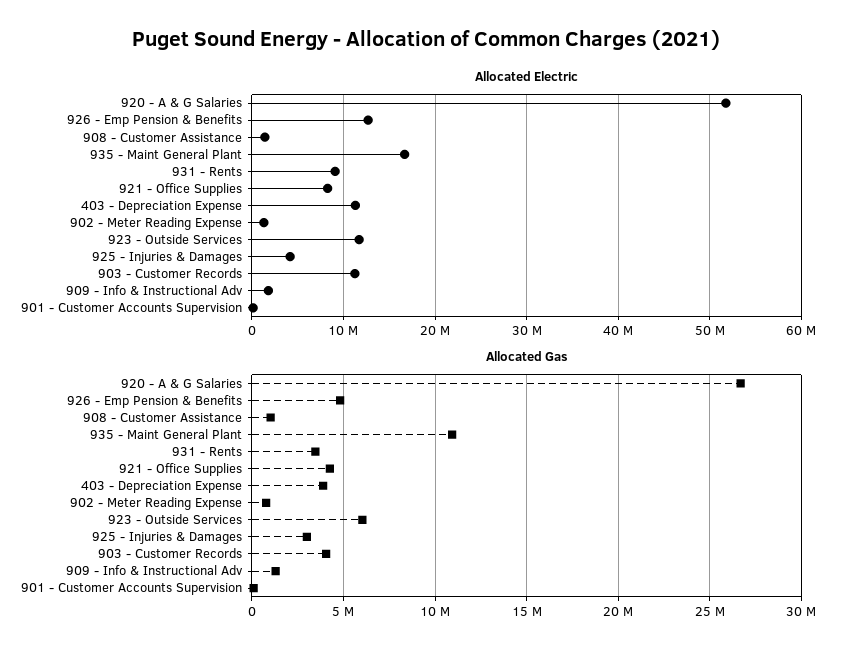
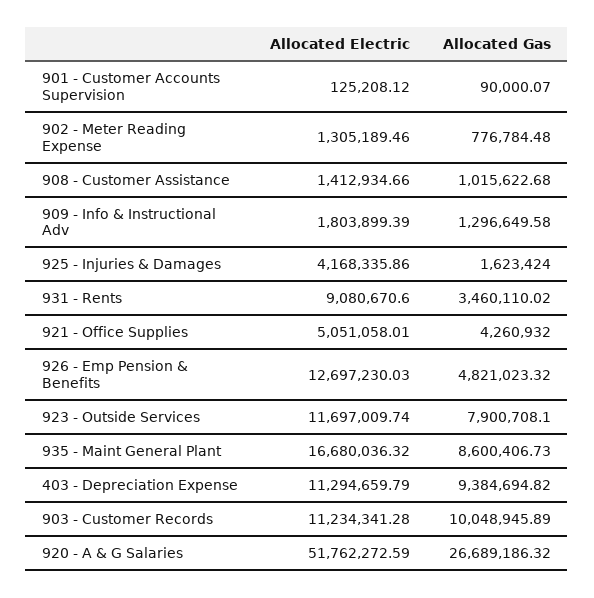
  {
    "Allocated Electric": {
      "920 - A & G Salaries": 51762272.59,
      "926 - Emp Pension & Benefits": 12697230.03,
      "908 - Customer Assistance": 1412934.66,
      "935 - Maint General Plant": 16680036.32,
      "931 - Rents": 9080670.6,
-     "921 - Office Supplies": 8000000,
+     "921 - Office Supplies": 5051058.01,
      "403 - Depreciation Expense": 11294659.79,
      "902 - Meter Reading Expense": 1305189.46,
      "923 - Outside Services": 11697009.74,
      "925 - Injuries & Damages": 4168335.86,
      "903 - Customer Records": 11234341.28,
      "909 - Info & Instructional Adv": 1803899.39,
      "901 - Customer Accounts Supervision": 125208.12
    },
    "Allocated Gas": {
      "920 - A & G Salaries": 26689186.32,
      "926 - Emp Pension & Benefits": 4821023.32,
      "908 - Customer Assistance": 1015622.68,
-     "935 - Maint General Plant": 11000000,
+     "935 - Maint General Plant": 8600406.73,
      "931 - Rents": 3460110.02,
      "921 - Office Supplies": 4260932,
-     "403 - Depreciation Expense": 4000000,
+     "403 - Depreciation Expense": 9384694.82,
      "902 - Meter Reading Expense": 776784.48,
-     "923 - Outside Services": 6000000,
+     "923 - Outside Services": 7900708.1,
-     "925 - Injuries & Damages": 3000000,
+     "925 - Injuries & Damages": 1623424,
-     "903 - Customer Records": 4000000,
+     "903 - Customer Records": 10048945.89,
      "909 - Info & Instructional Adv": 1296649.58,
      "901 - Customer Accounts Supervision": 90000.07
    }
  }

